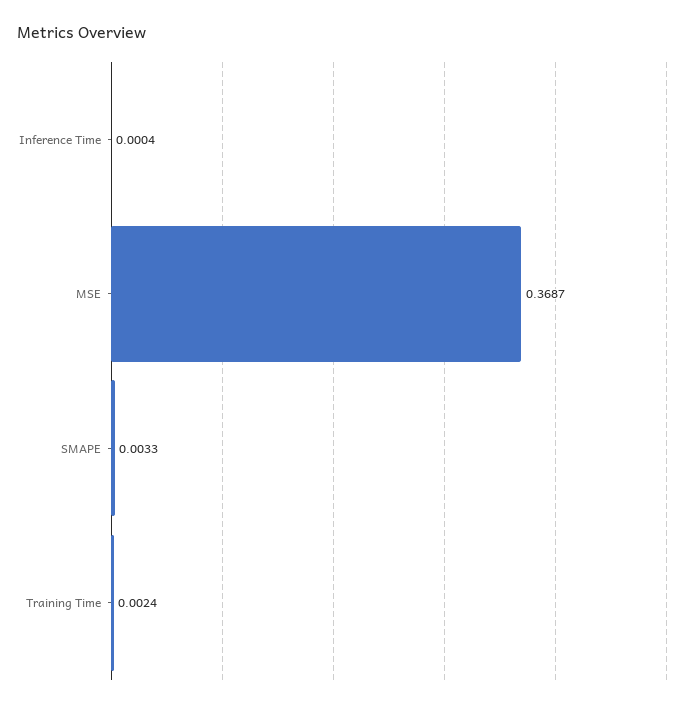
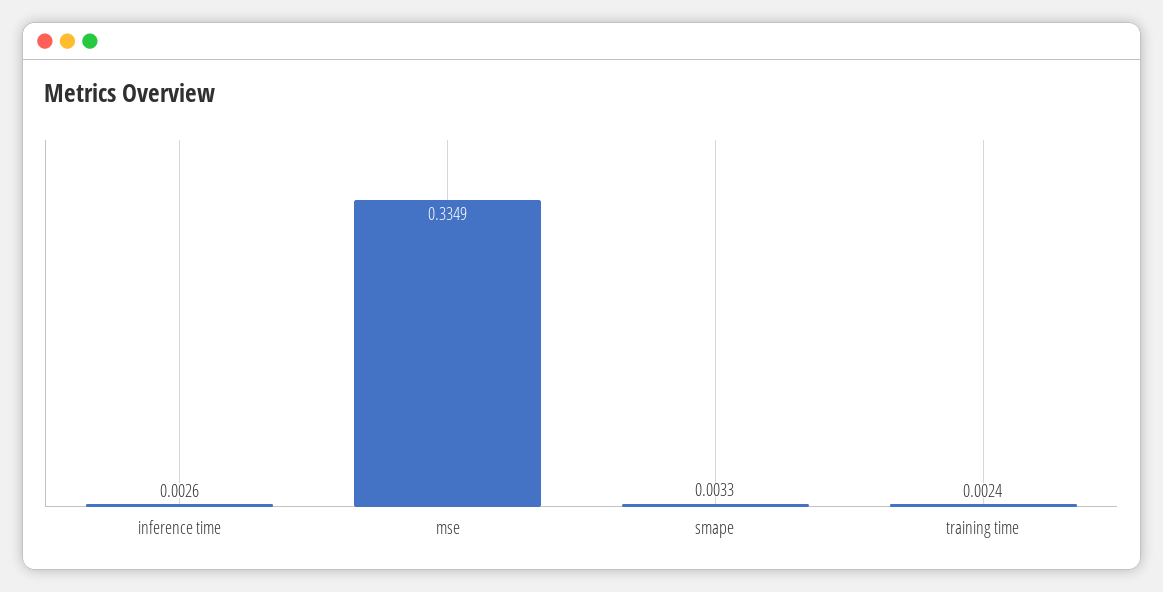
  {
-   "Inference Time": 0.0004,
+   "Inference Time": 0.0026,
-   "MSE": 0.3687,
+   "MSE": 0.3349,
    "SMAPE": 0.0033,
    "Training Time": 0.0024
  }

